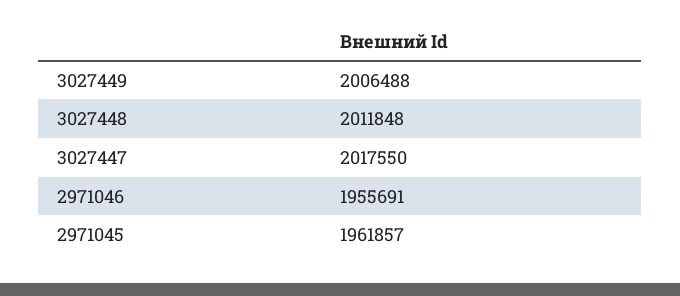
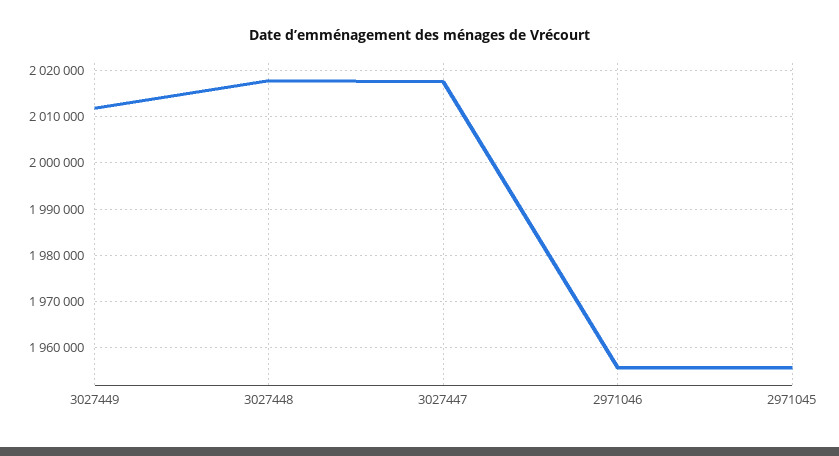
  {
-   "3027449": 2006488,
+   "3027449": 2012000,
-   "3027448": 2011848,
+   "3027448": 2018000,
    "3027447": 2017550,
    "2971046": 1955691,
-   "2971045": 1961857
+   "2971045": 1956000
  }

